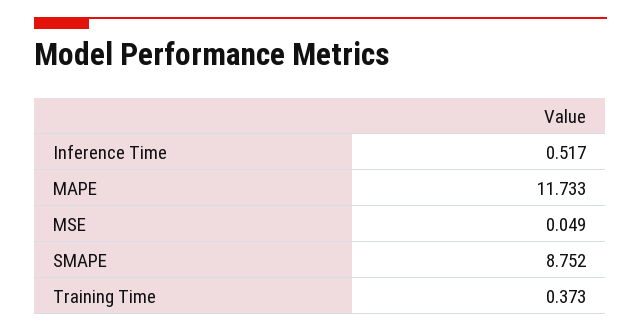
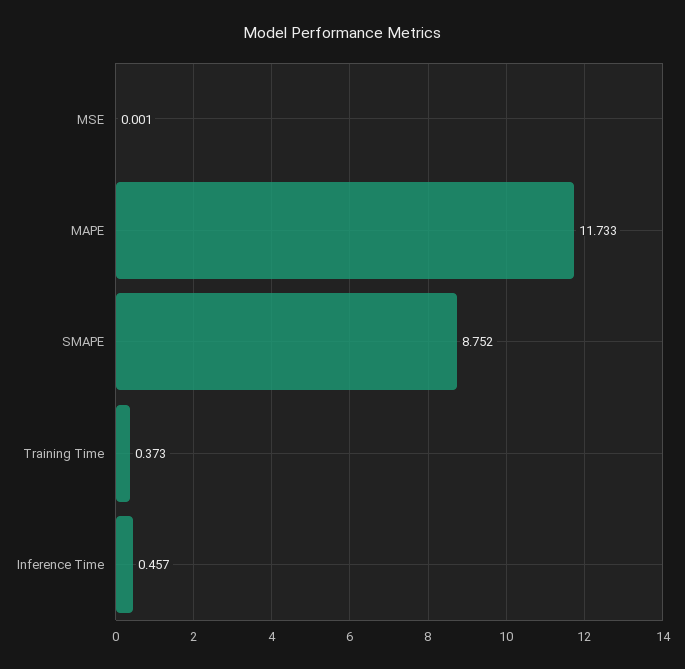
  {
-   "Inference Time": 0.517,
+   "Inference Time": 0.457,
    "MAPE": 11.733,
-   "MSE": 0.049,
+   "MSE": 0.001,
    "SMAPE": 8.752,
    "Training Time": 0.373
  }

